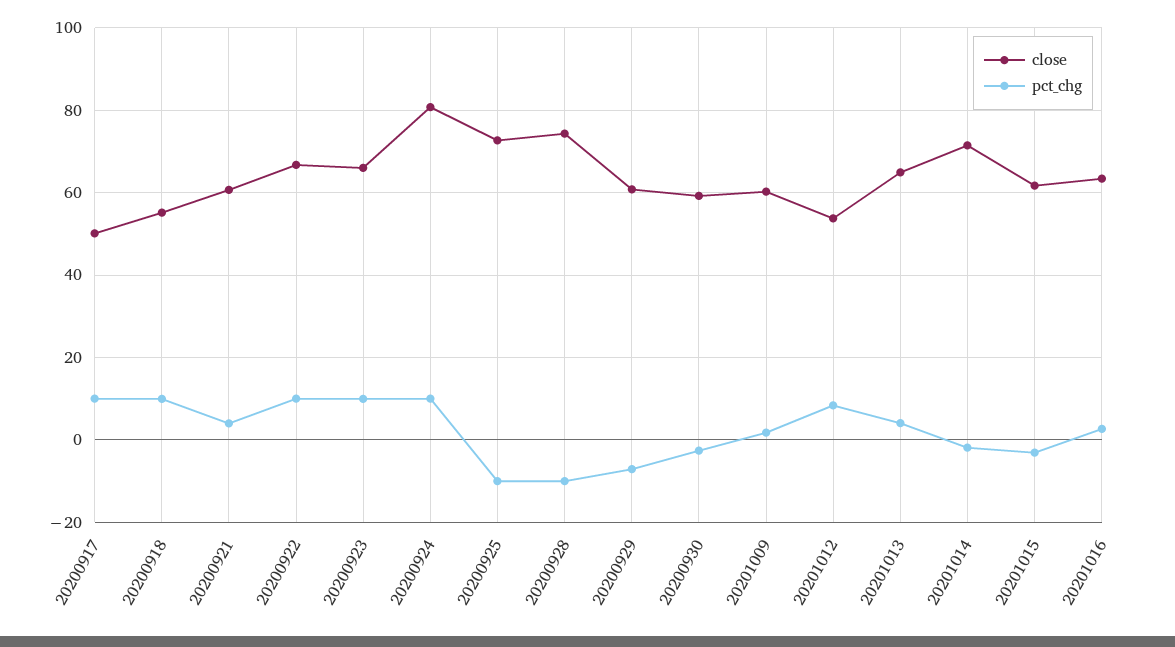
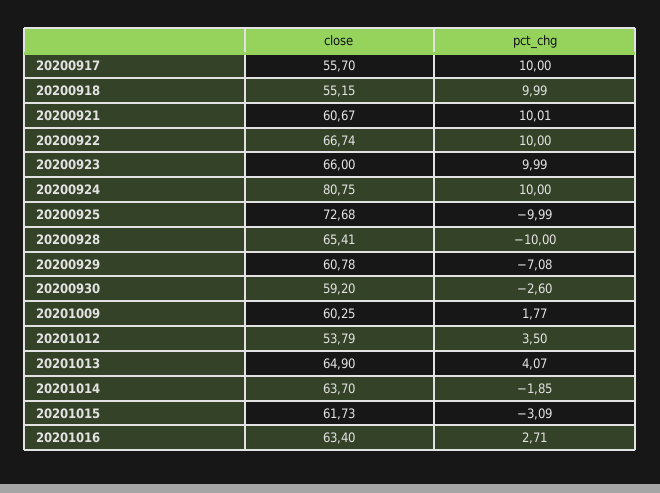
  {
    "close": {
-     "20200917": 50,
+     "20200917": 55.7,
      "20200918": 55.15,
      "20200921": 60.67,
      "20200922": 66.74,
      "20200923": 66,
      "20200924": 80.75,
      "20200925": 72.68,
-     "20200928": 74,
+     "20200928": 65.41,
      "20200929": 60.78,
      "20200930": 59.2,
      "20201009": 60.25,
      "20201012": 53.79,
      "20201013": 64.9,
-     "20201014": 72,
+     "20201014": 63.7,
      "20201015": 61.73,
      "20201016": 63.4
    },
    "pct_chg": {
      "20200917": 10,
      "20200918": 9.99,
-     "20200921": 4,
+     "20200921": 10.01,
      "20200922": 10,
      "20200923": 9.99,
      "20200924": 10,
      "20200925": -9.99,
      "20200928": -10,
      "20200929": -7.08,
      "20200930": -2.6,
      "20201009": 1.77,
-     "20201012": 8,
+     "20201012": 3.5,
      "20201013": 4.07,
      "20201014": -1.85,
      "20201015": -3.09,
      "20201016": 2.71
    }
  }

